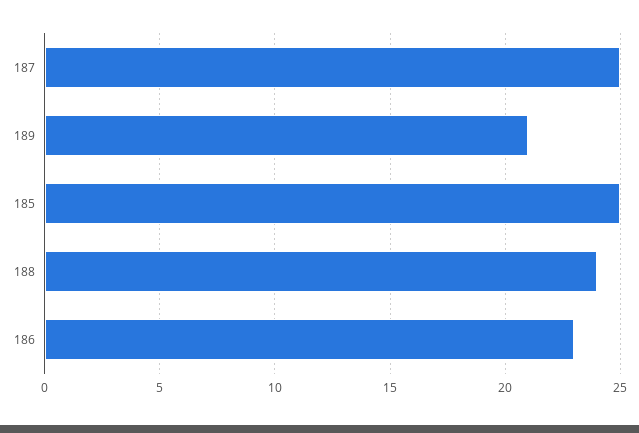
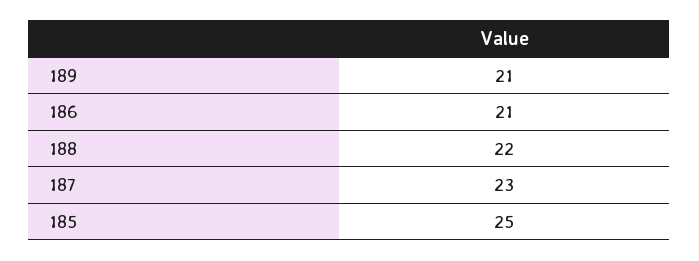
  {
-   "187": 25,
+   "187": 23,
    "189": 21,
    "185": 25,
-   "188": 24,
+   "188": 22,
-   "186": 23
+   "186": 21
  }

